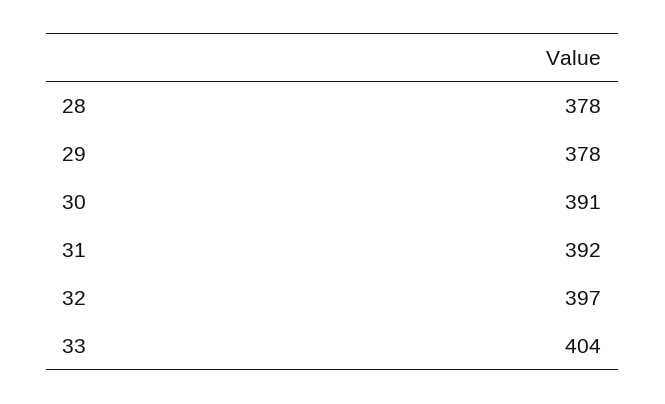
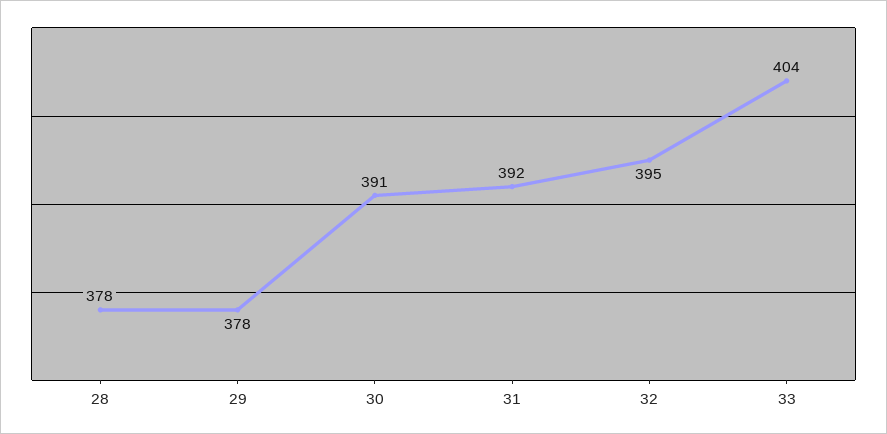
  {
    "28": 378,
    "29": 378,
    "30": 391,
    "31": 392,
-   "32": 397,
+   "32": 395,
    "33": 404
  }

